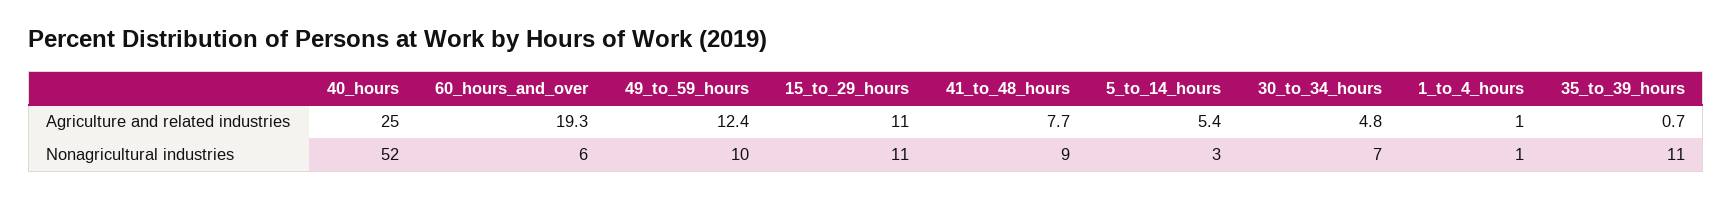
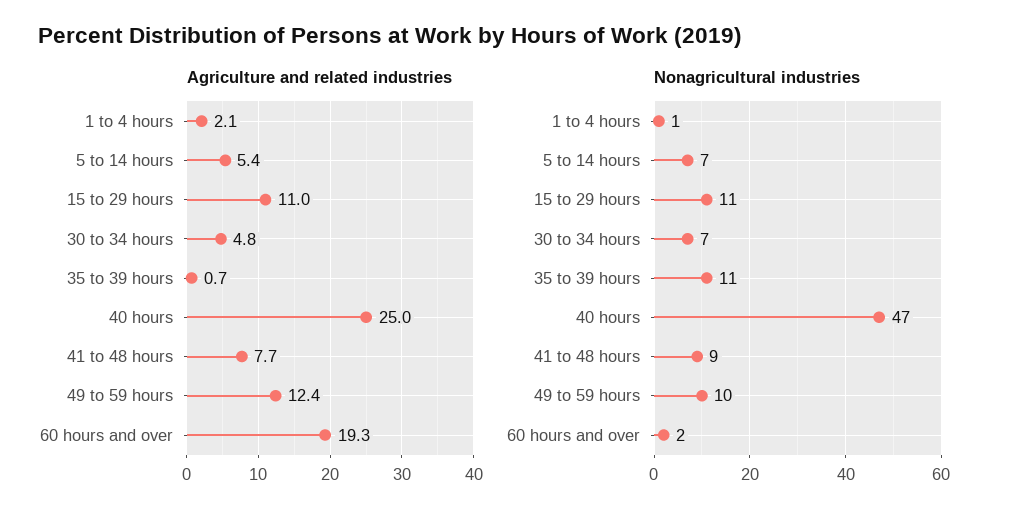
  {
    "Agriculture and related industries": {
      "40_hours": 25,
      "60_hours_and_over": 19.3,
      "49_to_59_hours": 12.4,
      "15_to_29_hours": 11,
      "41_to_48_hours": 7.7,
      "5_to_14_hours": 5.4,
      "30_to_34_hours": 4.8,
-     "1_to_4_hours": 1,
+     "1_to_4_hours": 2.1,
      "35_to_39_hours": 0.7
    },
    "Nonagricultural industries": {
-     "40_hours": 52,
+     "40_hours": 47,
-     "60_hours_and_over": 6,
+     "60_hours_and_over": 2,
      "49_to_59_hours": 10,
      "15_to_29_hours": 11,
      "41_to_48_hours": 9,
-     "5_to_14_hours": 3,
+     "5_to_14_hours": 7,
      "30_to_34_hours": 7,
      "1_to_4_hours": 1,
      "35_to_39_hours": 11
    }
  }

